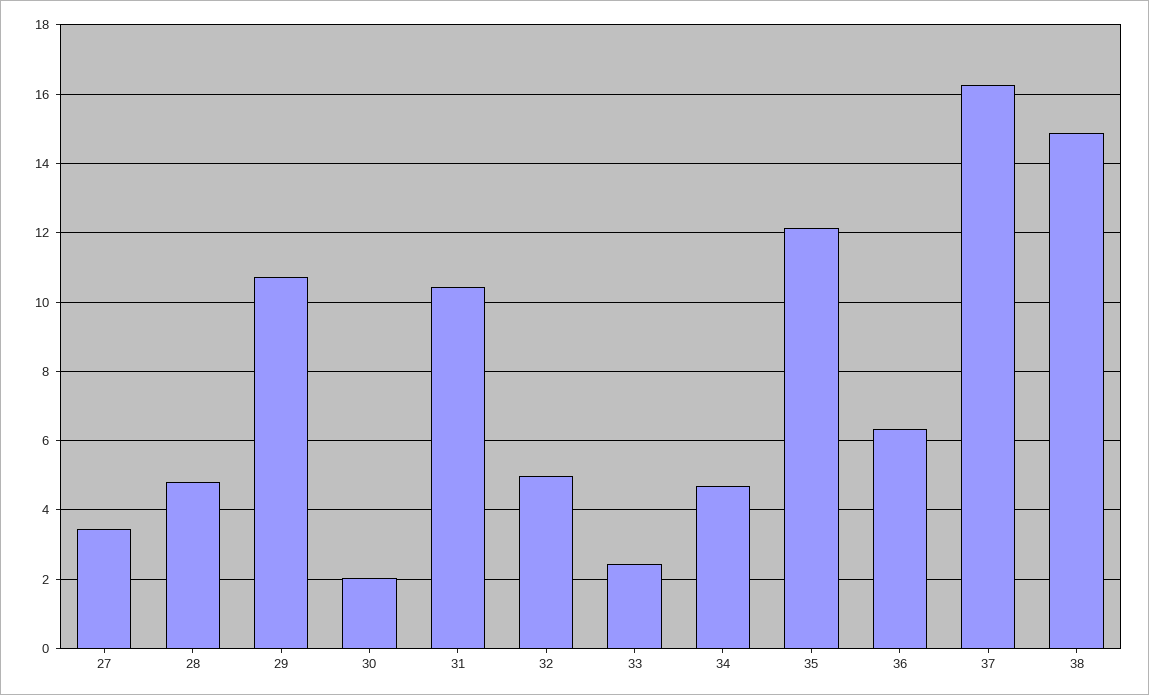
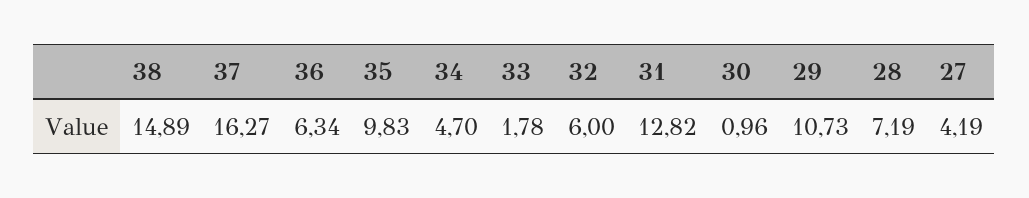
  {
-   "27": 3.4,
+   "27": 4.19,
-   "28": 4.8,
+   "28": 7.19,
    "29": 10.73,
-   "30": 2,
+   "30": 0.96,
-   "31": 10.4,
+   "31": 12.82,
-   "32": 5,
+   "32": 6,
-   "33": 2.4,
+   "33": 1.78,
    "34": 4.7,
-   "35": 12.2,
+   "35": 9.83,
    "36": 6.34,
    "37": 16.27,
    "38": 14.89
  }

